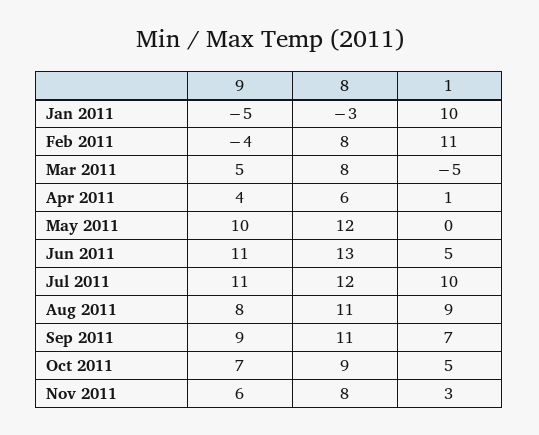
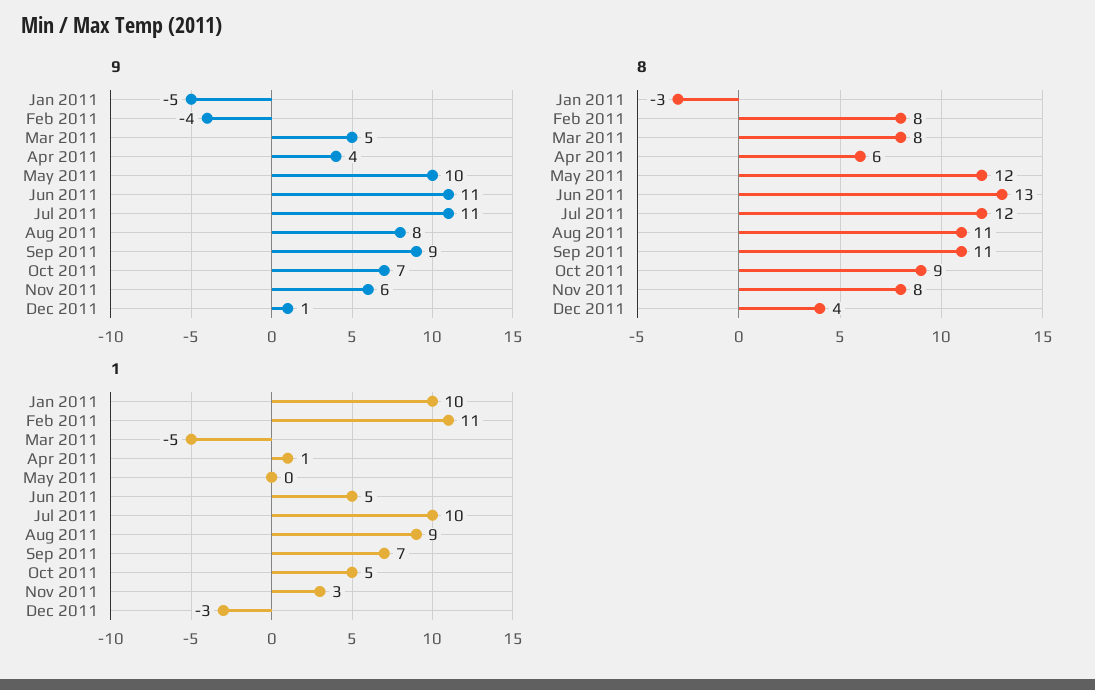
  {
    "9": {
      "Jan 2011": -5,
      "Feb 2011": -4,
      "Mar 2011": 5,
      "Apr 2011": 4,
      "May 2011": 10,
      "Jun 2011": 11,
      "Jul 2011": 11,
      "Aug 2011": 8,
      "Sep 2011": 9,
      "Oct 2011": 7,
-     "Nov 2011": 6
+     "Nov 2011": 6,
+     "Dec 2011": 1
    },
    "8": {
      "Jan 2011": -3,
      "Feb 2011": 8,
      "Mar 2011": 8,
      "Apr 2011": 6,
      "May 2011": 12,
      "Jun 2011": 13,
      "Jul 2011": 12,
      "Aug 2011": 11,
      "Sep 2011": 11,
      "Oct 2011": 9,
-     "Nov 2011": 8
+     "Nov 2011": 8,
+     "Dec 2011": 4
    },
    "1": {
      "Jan 2011": 10,
      "Feb 2011": 11,
      "Mar 2011": -5,
      "Apr 2011": 1,
      "May 2011": 0,
      "Jun 2011": 5,
      "Jul 2011": 10,
      "Aug 2011": 9,
      "Sep 2011": 7,
      "Oct 2011": 5,
-     "Nov 2011": 3
+     "Nov 2011": 3,
+     "Dec 2011": -3
    }
  }

